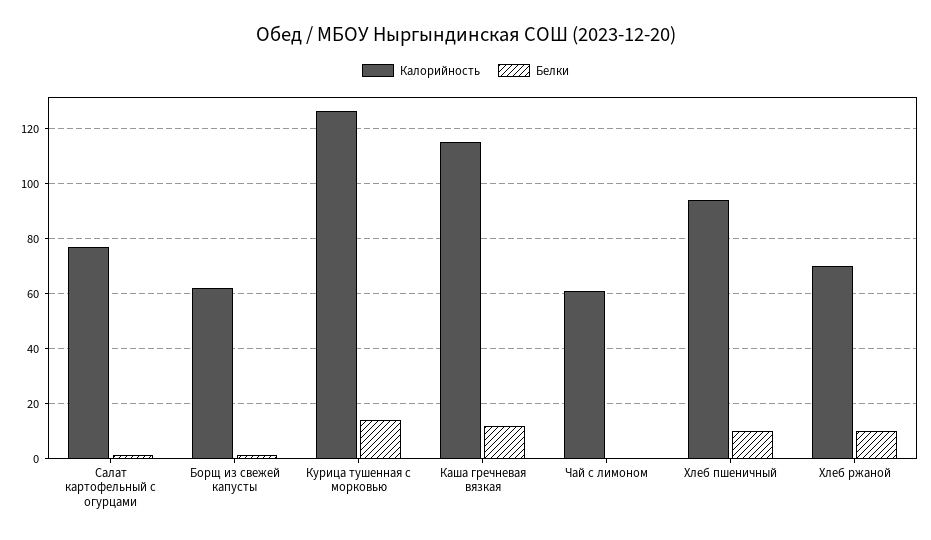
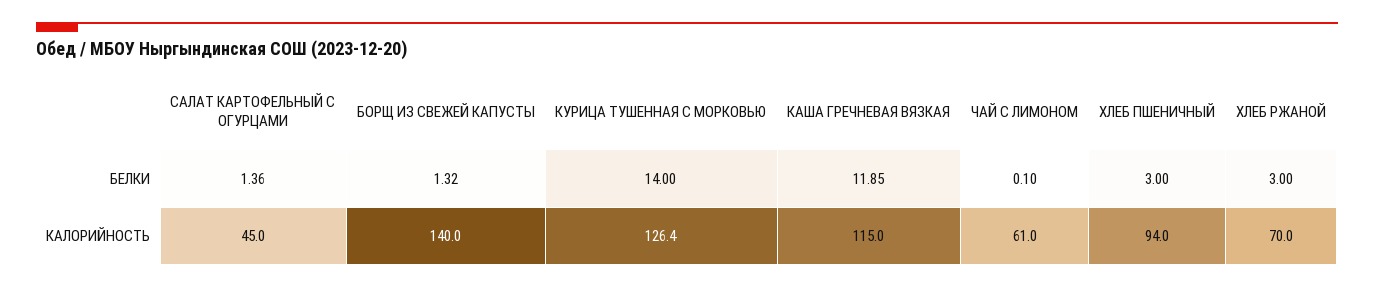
  {
    "Калорийность": {
-     "Салат картофельный с огурцами": 77.5,
+     "Салат картофельный с огурцами": 45,
-     "Борщ из свежей капусты": 62.5,
+     "Борщ из свежей капусты": 140,
      "Курица тушенная с морковью": 126.4,
      "Каша гречневая вязкая": 115,
      "Чай с лимоном": 61,
      "Хлеб пшеничный": 94,
      "Хлеб ржаной": 70
    },
    "Белки": {
      "Салат картофельный с огурцами": 1.36,
      "Борщ из свежей капусты": 1.32,
      "Курица тушенная с морковью": 14,
      "Каша гречневая вязкая": 11.85,
      "Чай с лимоном": 0.1,
-     "Хлеб пшеничный": 10,
+     "Хлеб пшеничный": 3,
-     "Хлеб ржаной": 10
+     "Хлеб ржаной": 3
    }
  }

